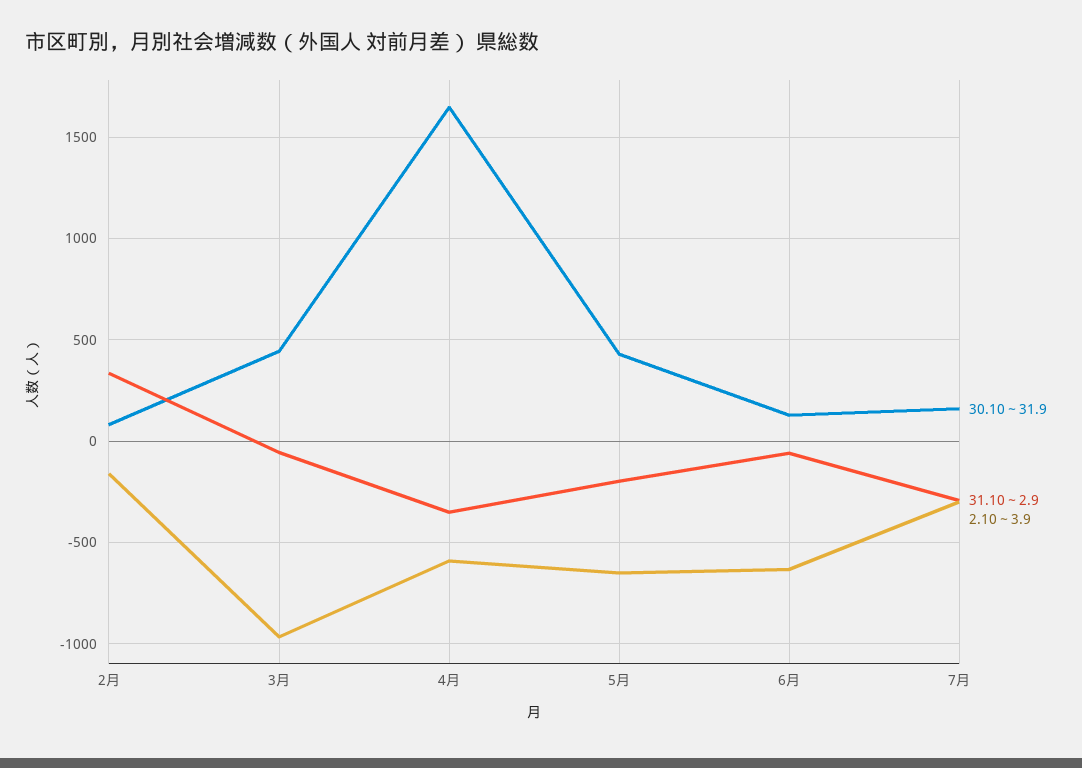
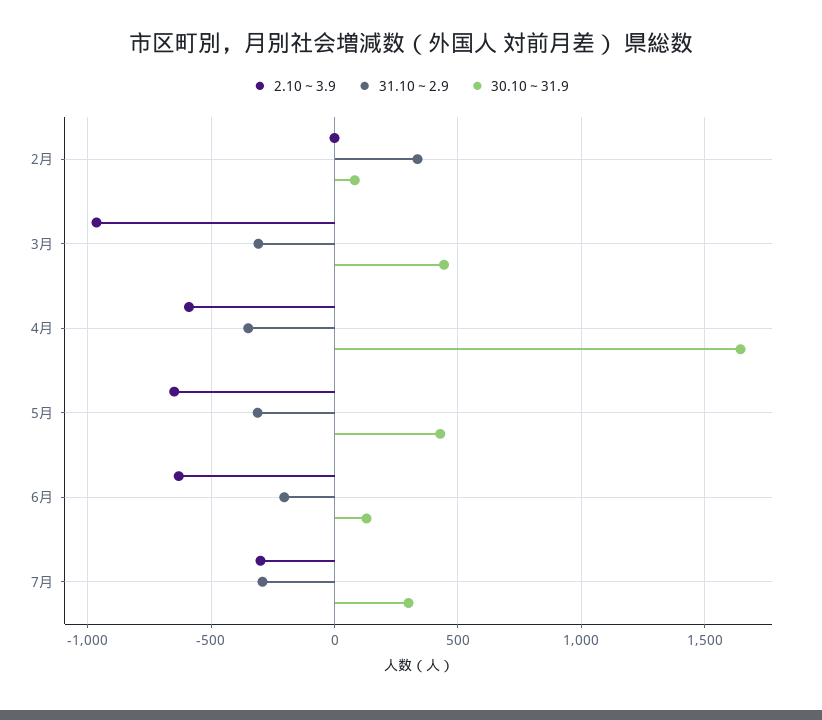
  {
    "30.10～31.9": {
      "2月": 100,
      "3月": 450,
      "4月": 1650,
      "5月": 450,
      "6月": 150,
-     "7月": 150
+     "7月": 300
    },
    "31.10～2.9": {
      "2月": 350,
-     "3月": -50,
+     "3月": -300,
      "4月": -350,
-     "5月": -200,
+     "5月": -300,
-     "6月": -50,
+     "6月": -200,
      "7月": -300
    },
    "2.10～3.9": {
-     "2月": -150,
+     "2月": 0,
      "3月": -950,
      "4月": -600,
      "5月": -650,
      "6月": -650,
      "7月": -300
    }
  }

